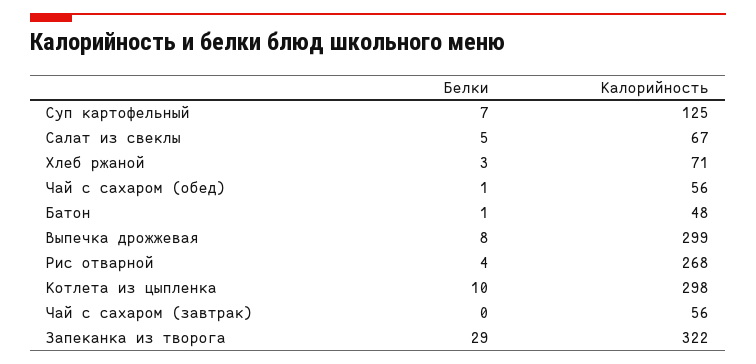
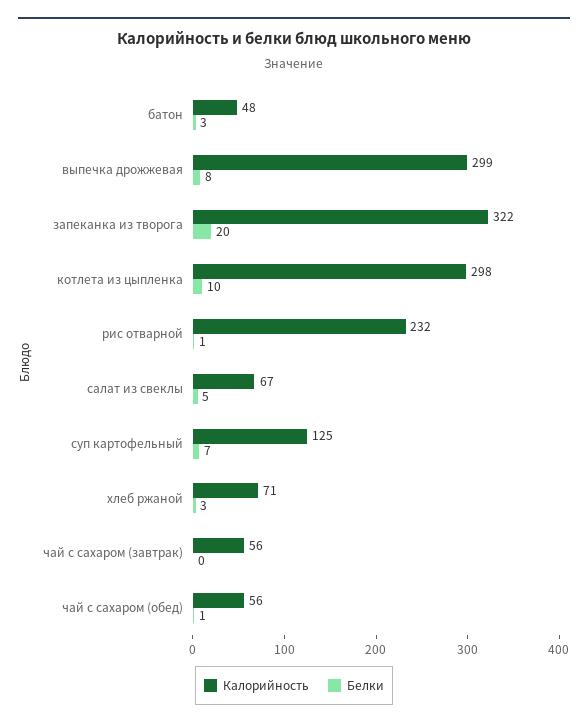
  {
    "Белки": {
      "Суп картофельный": 7,
      "Салат из свеклы": 5,
      "Хлеб ржаной": 3,
      "Чай с сахаром (обед)": 1,
-     "Батон": 1,
+     "Батон": 3,
      "Выпечка дрожжевая": 8,
-     "Рис отварной": 4,
+     "Рис отварной": 1,
      "Котлета из цыпленка": 10,
      "Чай с сахаром (завтрак)": 0,
-     "Запеканка из творога": 29
+     "Запеканка из творога": 20
    },
    "Калорийность": {
      "Суп картофельный": 125,
      "Салат из свеклы": 67,
      "Хлеб ржаной": 71,
      "Чай с сахаром (обед)": 56,
      "Батон": 48,
      "Выпечка дрожжевая": 299,
-     "Рис отварной": 268,
+     "Рис отварной": 232,
      "Котлета из цыпленка": 298,
      "Чай с сахаром (завтрак)": 56,
      "Запеканка из творога": 322
    }
  }

